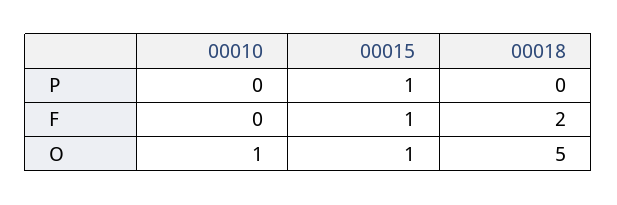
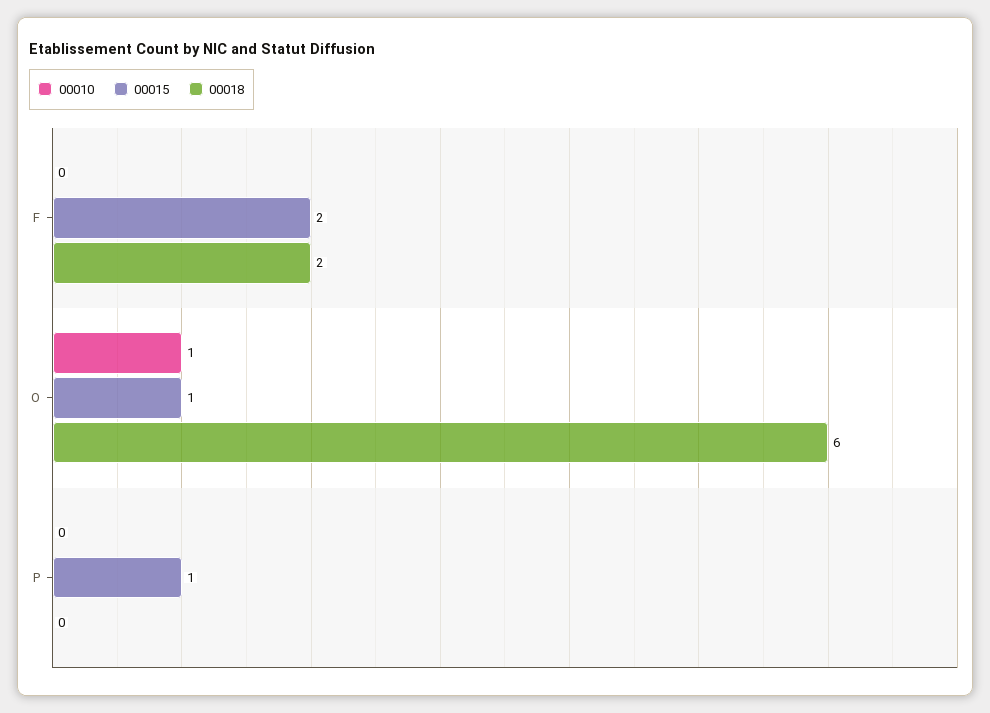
  {
    "00010": {
      "P": 0,
      "F": 0,
      "O": 1
    },
    "00015": {
      "P": 1,
-     "F": 1,
+     "F": 2,
      "O": 1
    },
    "00018": {
      "P": 0,
      "F": 2,
-     "O": 5
+     "O": 6
    }
  }

